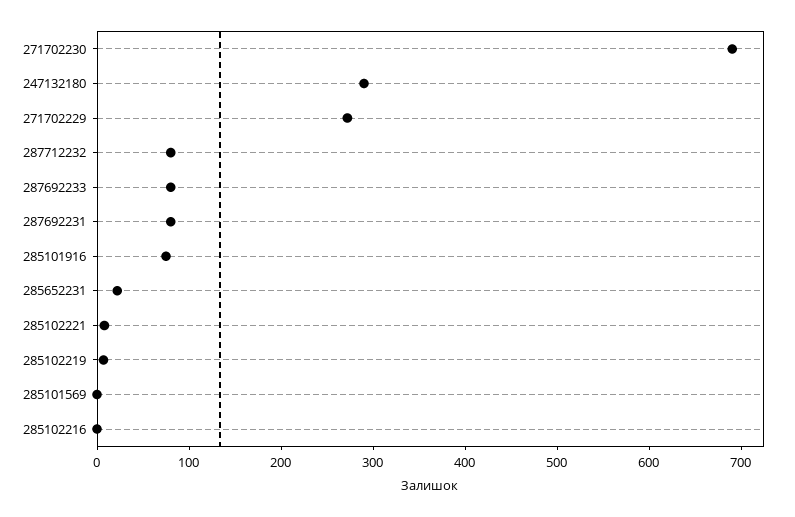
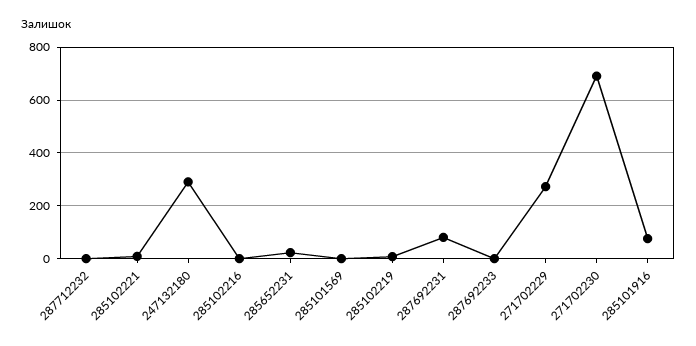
  {
    "271702230": 700,
    "247132180": 300,
    "271702229": 280,
-   "287712232": 80,
+   "287712232": 0,
-   "287692233": 80,
+   "287692233": 0,
    "287692231": 80,
    "285101916": 80,
    "285652231": 20,
    "285102221": 0,
    "285102219": 0,
    "285101569": 0,
    "285102216": 0
  }

